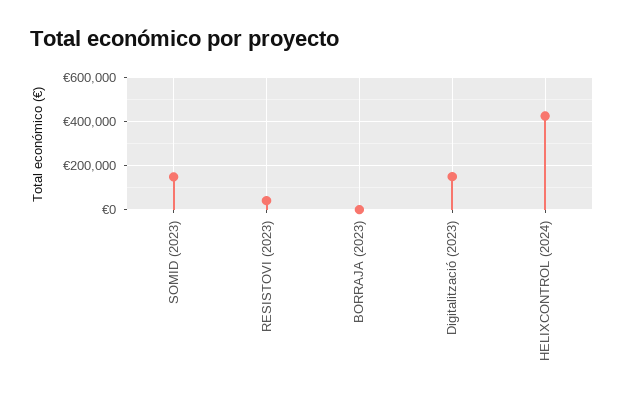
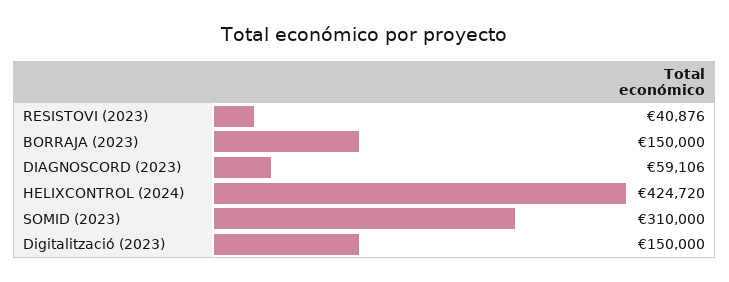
  {
-   "SOMID (2023)": 150000,
+   "SOMID (2023)": 310000,
    "RESISTOVI (2023)": 40876,
-   "BORRAJA (2023)": 0,
+   "BORRAJA (2023)": 150000,
    "Digitalització (2023)": 150000,
-   "HELIXCONTROL (2024)": 424720
+   "HELIXCONTROL (2024)": 424720,
+   "DIAGNOSCORD (2023)": 59106
  }

